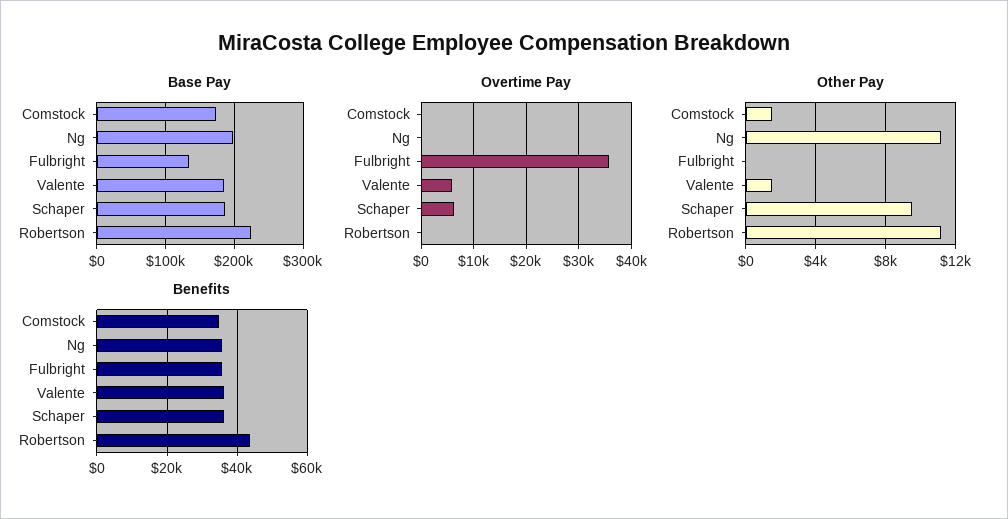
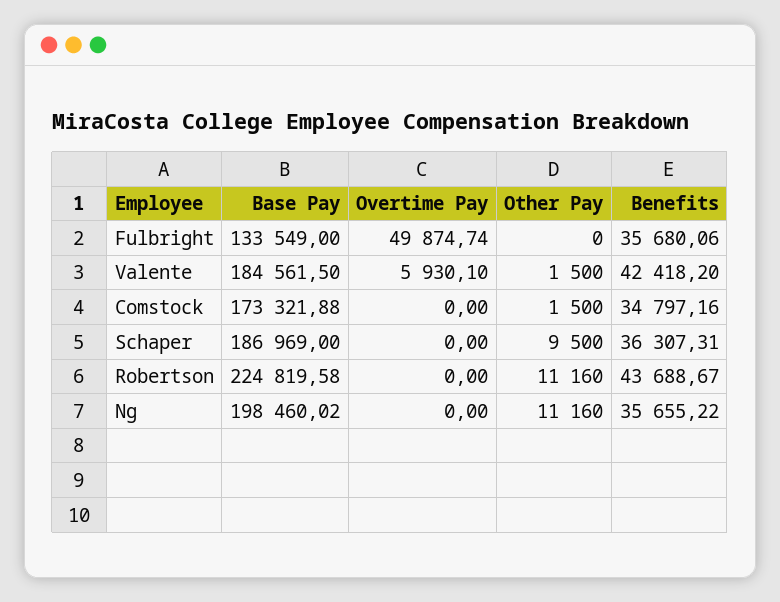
  {
    "Base Pay": {
      "Comstock": 173321.88,
      "Ng": 198460.02,
      "Fulbright": 133549,
      "Valente": 184561.5,
      "Schaper": 186969,
      "Robertson": 224819.58
    },
    "Overtime Pay": {
      "Comstock": 0,
      "Ng": 0,
-     "Fulbright": 36000,
+     "Fulbright": 49874.74,
      "Valente": 5930.1,
-     "Schaper": 6000,
+     "Schaper": 0,
      "Robertson": 0
    },
    "Other Pay": {
      "Comstock": 1500,
      "Ng": 11160,
      "Fulbright": 0,
      "Valente": 1500,
      "Schaper": 9500,
      "Robertson": 11160
    },
    "Benefits": {
      "Comstock": 34797.16,
      "Ng": 35655.22,
      "Fulbright": 35680.06,
-     "Valente": 36000,
+     "Valente": 42418.2,
      "Schaper": 36307.31,
      "Robertson": 43688.67
    }
  }

